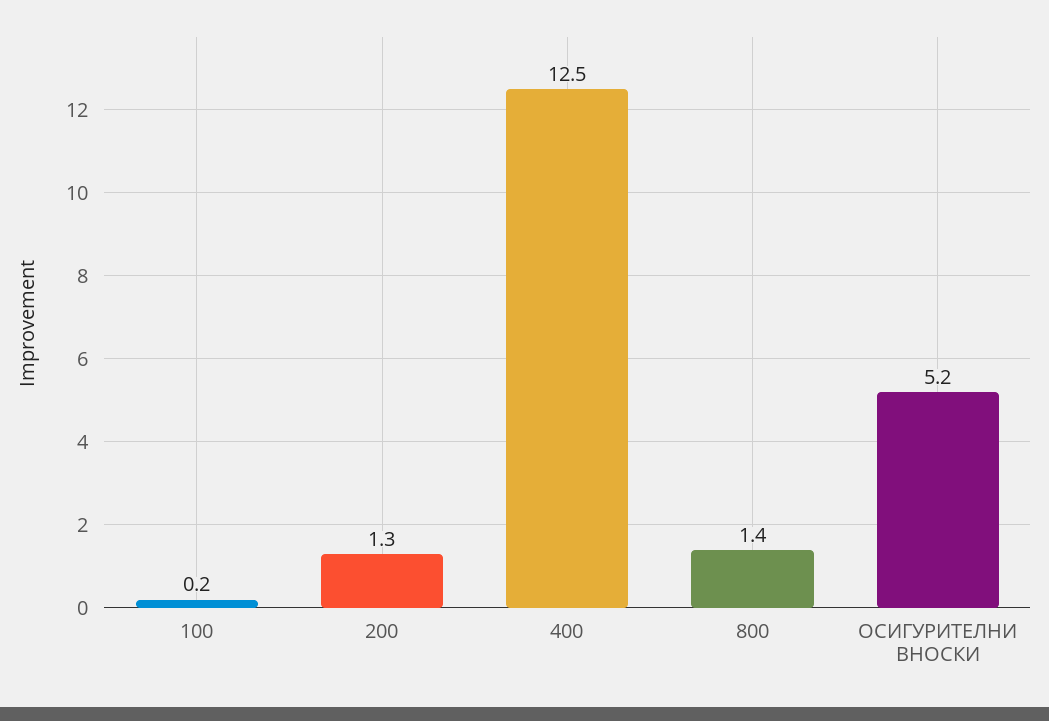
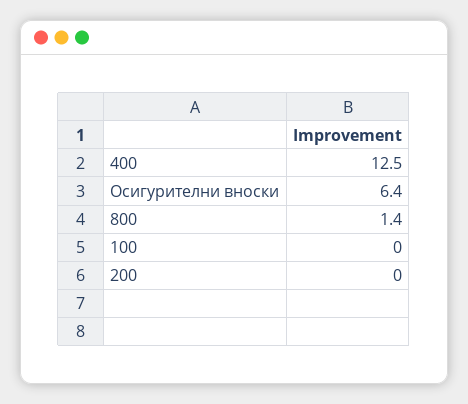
  {
-   "100": 0.2,
+   "100": 0,
-   "200": 1.3,
+   "200": 0,
    "400": 12.5,
    "800": 1.4,
-   "ОСИГУРИТЕЛНИ ВНОСКИ": 5.2
+   "ОСИГУРИТЕЛНИ ВНОСКИ": 6.4
  }

